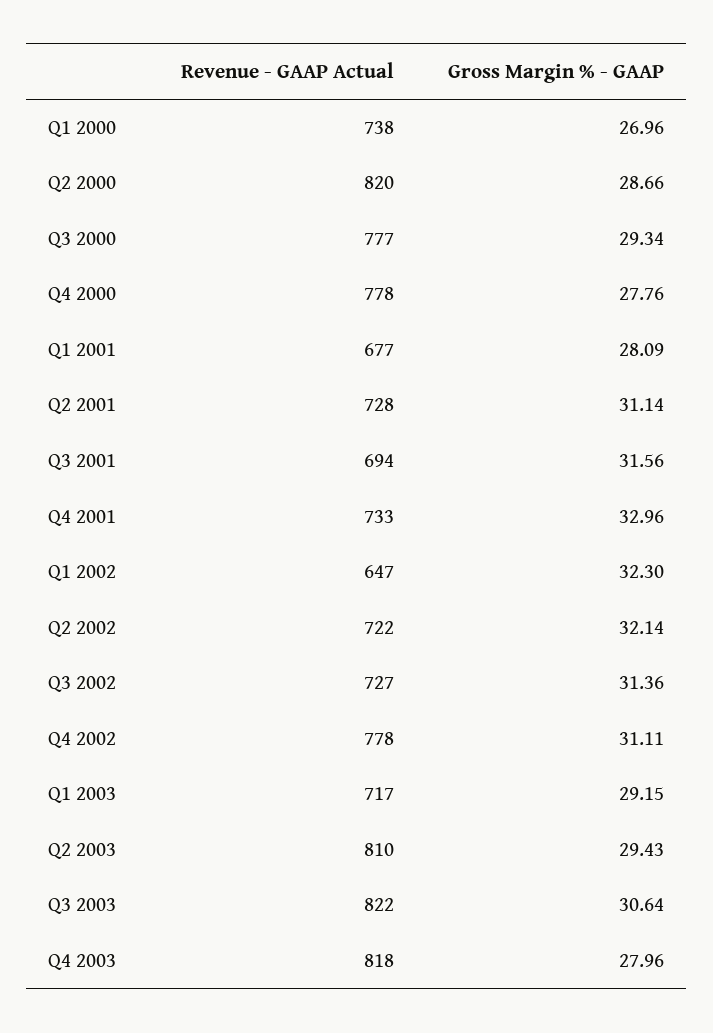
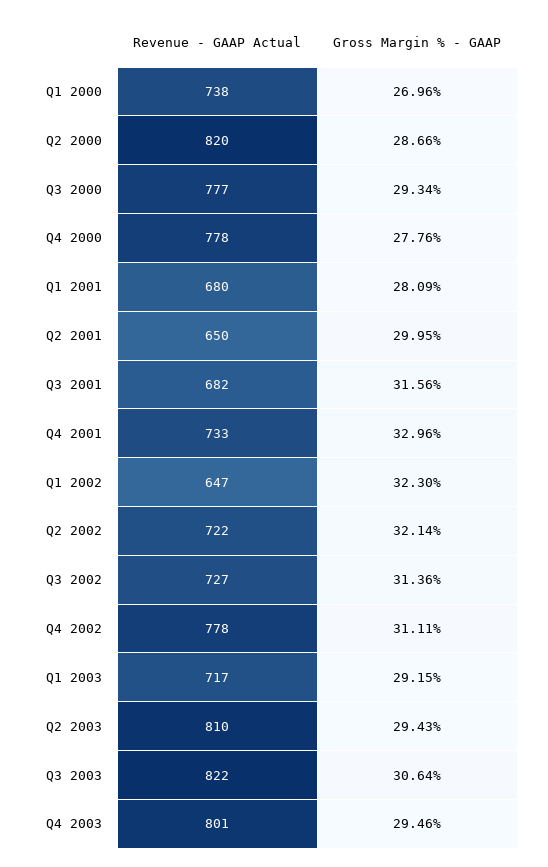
  {
    "Revenue - GAAP Actual": {
      "Q1 2000": 738,
      "Q2 2000": 820,
      "Q3 2000": 777,
      "Q4 2000": 778,
-     "Q1 2001": 677,
+     "Q1 2001": 680,
-     "Q2 2001": 728,
+     "Q2 2001": 650,
-     "Q3 2001": 694,
+     "Q3 2001": 682,
      "Q4 2001": 733,
      "Q1 2002": 647,
      "Q2 2002": 722,
      "Q3 2002": 727,
      "Q4 2002": 778,
      "Q1 2003": 717,
      "Q2 2003": 810,
      "Q3 2003": 822,
-     "Q4 2003": 818
+     "Q4 2003": 801
    },
    "Gross Margin % - GAAP": {
      "Q1 2000": 26.96,
      "Q2 2000": 28.66,
      "Q3 2000": 29.34,
      "Q4 2000": 27.76,
      "Q1 2001": 28.09,
-     "Q2 2001": 31.14,
+     "Q2 2001": 29.95,
      "Q3 2001": 31.56,
      "Q4 2001": 32.96,
      "Q1 2002": 32.3,
      "Q2 2002": 32.14,
      "Q3 2002": 31.36,
      "Q4 2002": 31.11,
      "Q1 2003": 29.15,
      "Q2 2003": 29.43,
      "Q3 2003": 30.64,
-     "Q4 2003": 27.96
+     "Q4 2003": 29.46
    }
  }

